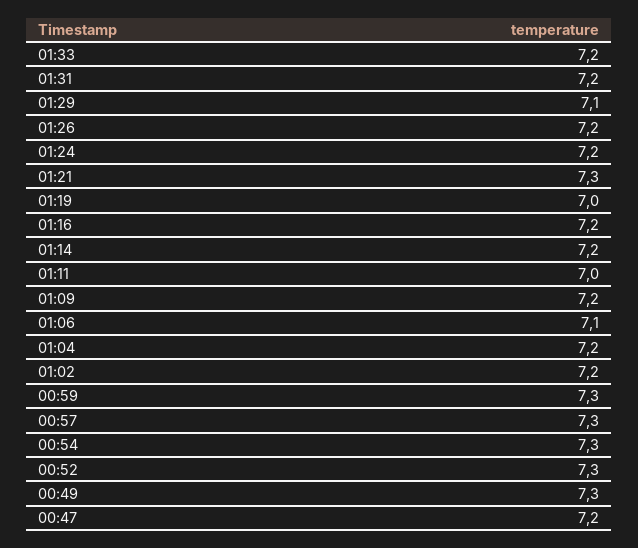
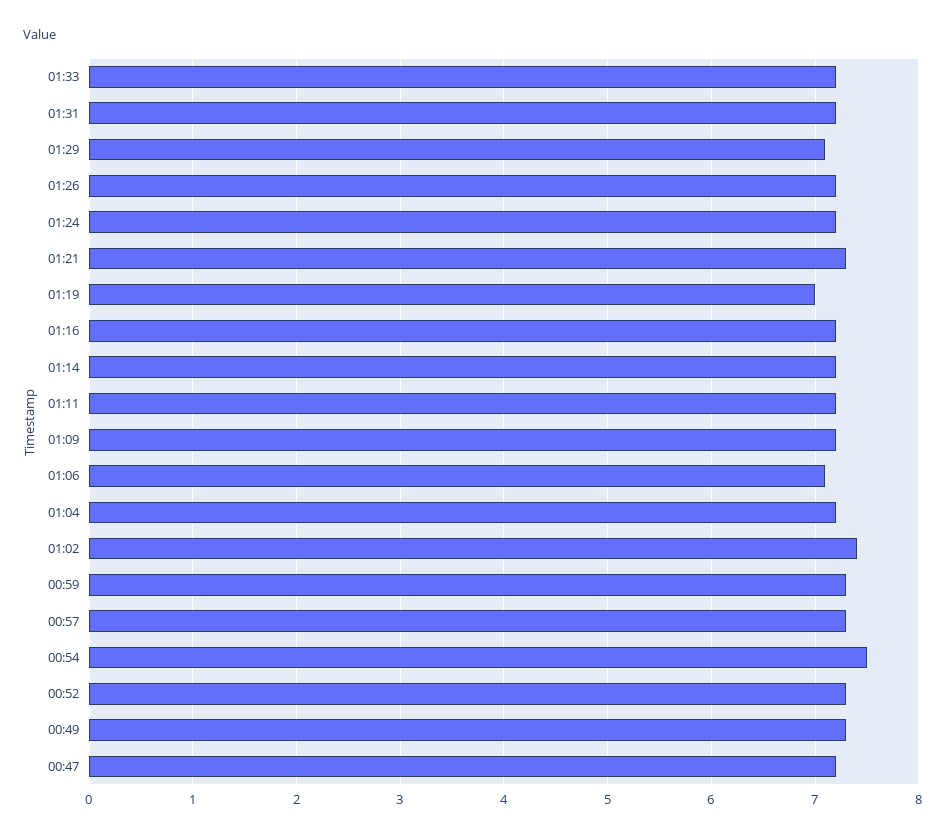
  {
    "01:33": 7.2,
    "01:31": 7.2,
    "01:29": 7.1,
    "01:26": 7.2,
    "01:24": 7.2,
    "01:21": 7.3,
    "01:19": 7,
    "01:16": 7.2,
    "01:14": 7.2,
-   "01:11": 7,
+   "01:11": 7.2,
    "01:09": 7.2,
    "01:06": 7.1,
    "01:04": 7.2,
-   "01:02": 7.2,
+   "01:02": 7.4,
    "00:59": 7.3,
    "00:57": 7.3,
-   "00:54": 7.3,
+   "00:54": 7.5,
    "00:52": 7.3,
    "00:49": 7.3,
    "00:47": 7.2
  }

